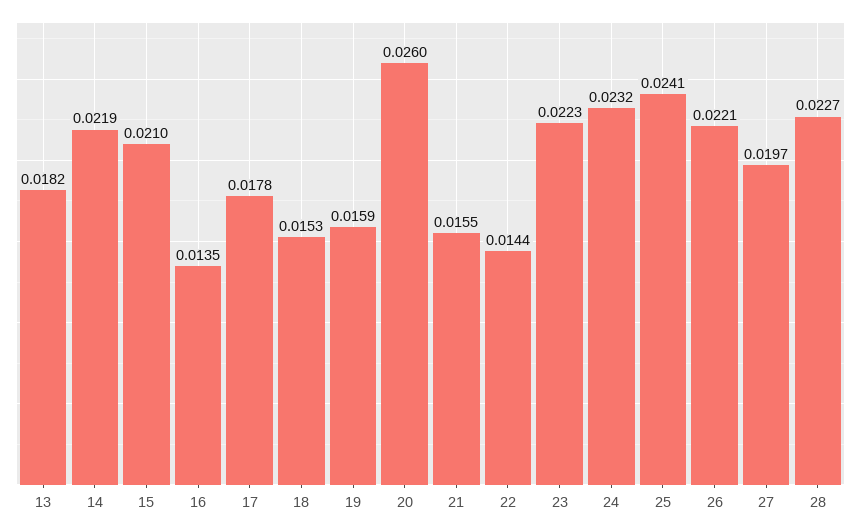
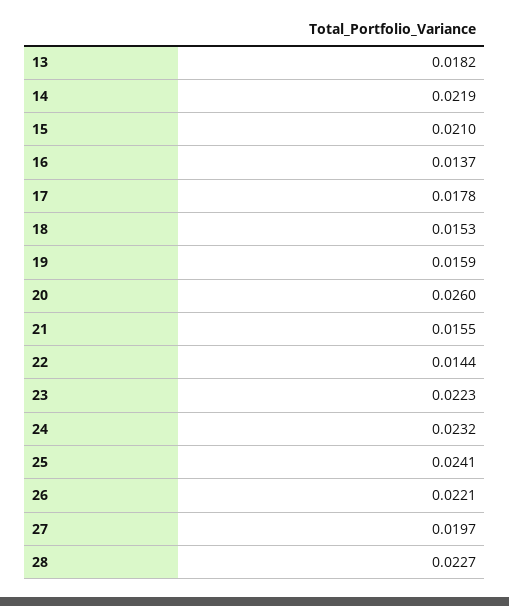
  {
    "13": 0.0182,
    "14": 0.0219,
    "15": 0.021,
-   "16": 0.0135,
+   "16": 0.0137,
    "17": 0.0178,
    "18": 0.0153,
    "19": 0.0159,
    "20": 0.026,
    "21": 0.0155,
    "22": 0.0144,
    "23": 0.0223,
    "24": 0.0232,
    "25": 0.0241,
    "26": 0.0221,
    "27": 0.0197,
    "28": 0.0227
  }

